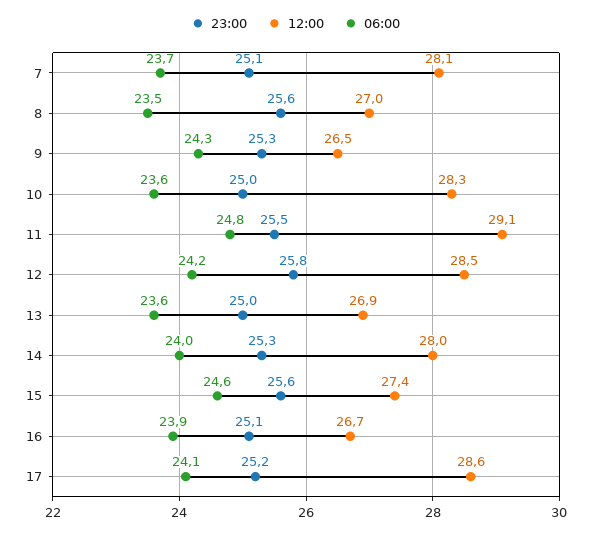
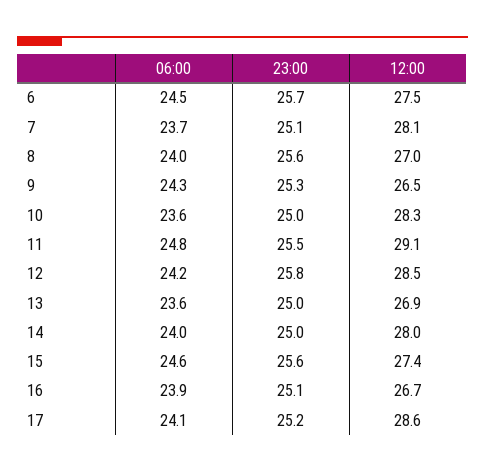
  {
    "23:00": {
      "7": 25.1,
      "8": 25.6,
      "9": 25.3,
      "10": 25,
      "11": 25.5,
      "12": 25.8,
      "13": 25,
-     "14": 25.3,
+     "14": 25,
      "15": 25.6,
      "16": 25.1,
-     "17": 25.2
+     "17": 25.2,
+     "6": 25.7
    },
    "12:00": {
      "7": 28.1,
      "8": 27,
      "9": 26.5,
      "10": 28.3,
      "11": 29.1,
      "12": 28.5,
      "13": 26.9,
      "14": 28,
      "15": 27.4,
      "16": 26.7,
-     "17": 28.6
+     "17": 28.6,
+     "6": 27.5
    },
    "06:00": {
      "7": 23.7,
-     "8": 23.5,
+     "8": 24,
      "9": 24.3,
      "10": 23.6,
      "11": 24.8,
      "12": 24.2,
      "13": 23.6,
      "14": 24,
      "15": 24.6,
      "16": 23.9,
-     "17": 24.1
+     "17": 24.1,
+     "6": 24.5
    }
  }

